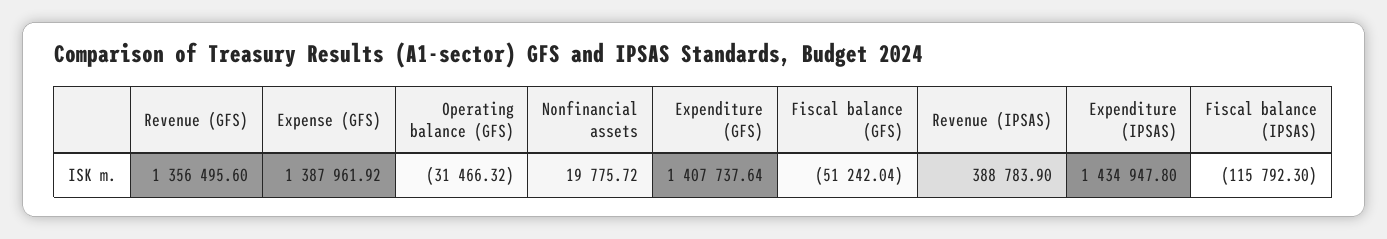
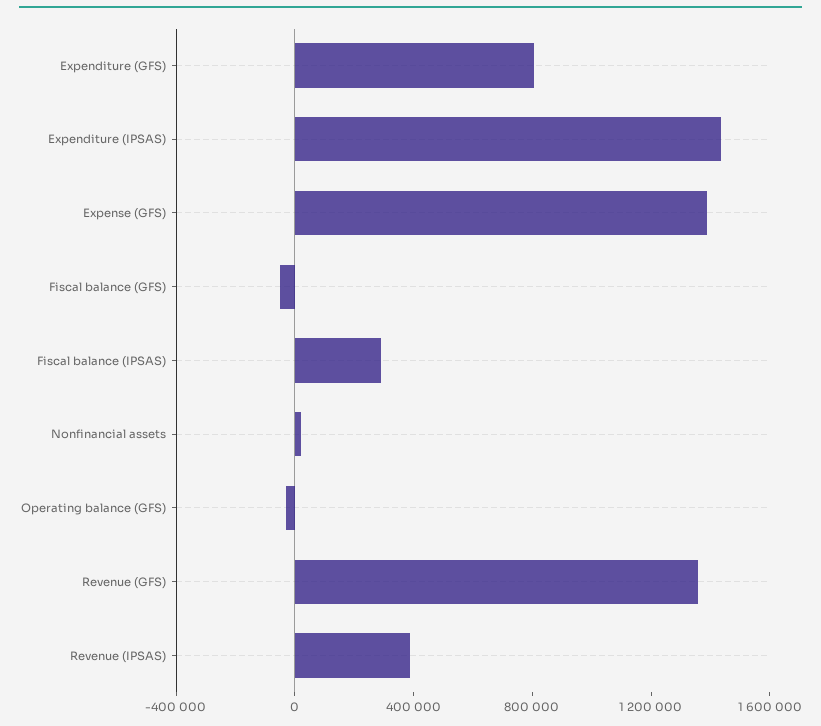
  {
    "Revenue (GFS)": 1356495.6,
    "Expense (GFS)": 1387961.92,
    "Operating balance (GFS)": -31466.32,
    "Nonfinancial assets": 19775.72,
-   "Expenditure (GFS)": 1407737.64,
+   "Expenditure (GFS)": 800000,
    "Fiscal balance (GFS)": -51242.04,
    "Revenue (IPSAS)": 388783.9,
    "Expenditure (IPSAS)": 1434947.8,
-   "Fiscal balance (IPSAS)": -115792.3
+   "Fiscal balance (IPSAS)": 300000
  }

